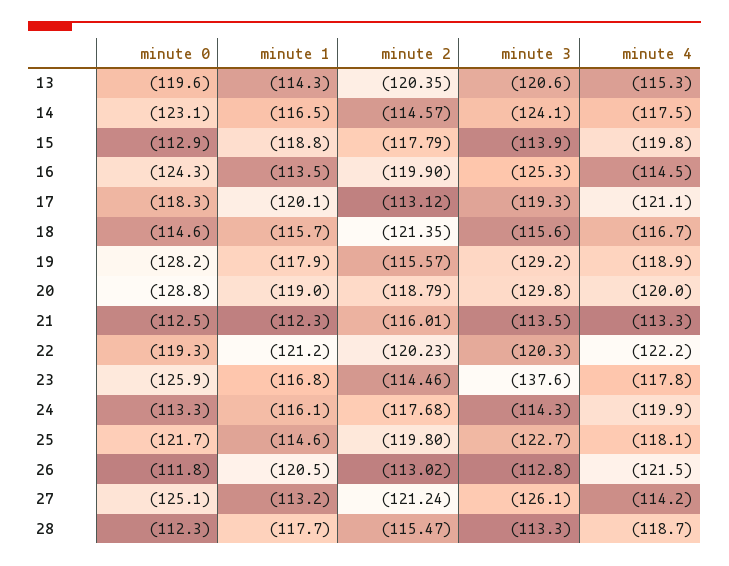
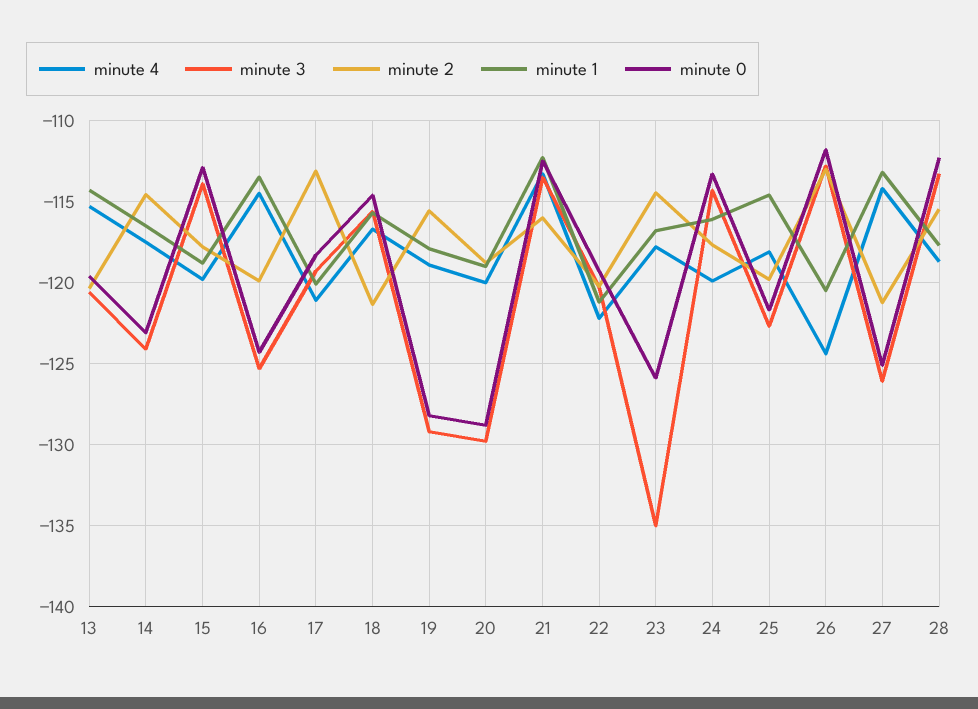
  {
    "minute 0": {
      "13": -119.6,
      "14": -123.1,
      "15": -112.9,
      "16": -124.3,
      "17": -118.3,
      "18": -114.6,
      "19": -128.2,
      "20": -128.8,
      "21": -112.5,
      "22": -119.3,
      "23": -125.9,
      "24": -113.3,
      "25": -121.7,
      "26": -111.8,
      "27": -125.1,
      "28": -112.3
    },
    "minute 1": {
      "13": -114.3,
      "14": -116.5,
      "15": -118.8,
      "16": -113.5,
      "17": -120.1,
      "18": -115.7,
      "19": -117.9,
      "20": -119,
      "21": -112.3,
      "22": -121.2,
      "23": -116.8,
      "24": -116.1,
      "25": -114.6,
      "26": -120.5,
      "27": -113.2,
      "28": -117.7
    },
    "minute 2": {
      "13": -120.35,
      "14": -114.57,
      "15": -117.79,
      "16": -119.9,
      "17": -113.12,
      "18": -121.35,
      "19": -115.57,
      "20": -118.79,
      "21": -116.01,
      "22": -120.23,
      "23": -114.46,
      "24": -117.68,
      "25": -119.8,
      "26": -113.02,
      "27": -121.24,
      "28": -115.47
    },
    "minute 3": {
      "13": -120.6,
      "14": -124.1,
      "15": -113.9,
      "16": -125.3,
      "17": -119.3,
      "18": -115.6,
      "19": -129.2,
      "20": -129.8,
      "21": -113.5,
      "22": -120.3,
-     "23": -137.6,
+     "23": -135,
      "24": -114.3,
      "25": -122.7,
      "26": -112.8,
      "27": -126.1,
      "28": -113.3
    },
    "minute 4": {
      "13": -115.3,
      "14": -117.5,
      "15": -119.8,
      "16": -114.5,
      "17": -121.1,
      "18": -116.7,
      "19": -118.9,
      "20": -120,
      "21": -113.3,
      "22": -122.2,
      "23": -117.8,
      "24": -119.9,
      "25": -118.1,
-     "26": -121.5,
+     "26": -124.5,
      "27": -114.2,
      "28": -118.7
    }
  }

